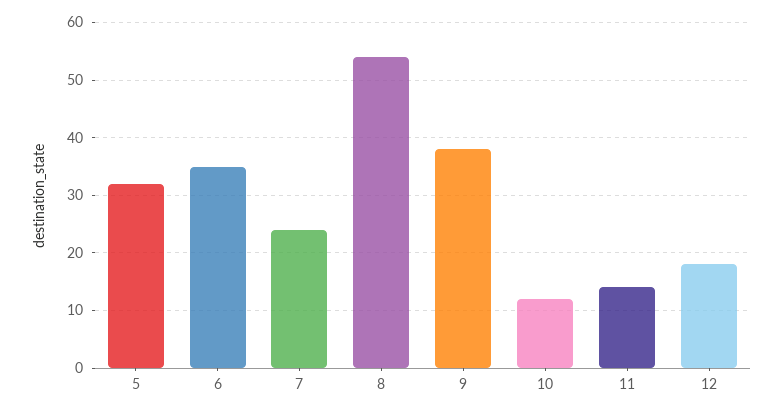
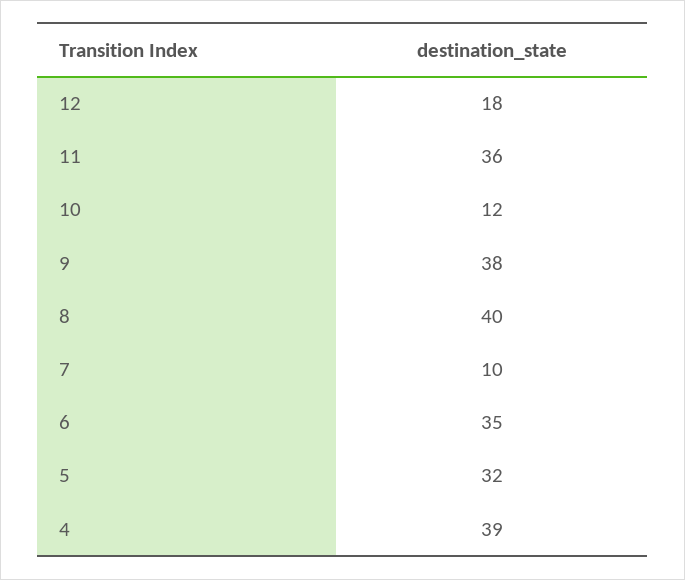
  {
    "5": 32,
    "6": 35,
-   "7": 25,
+   "7": 10,
-   "8": 55,
+   "8": 40,
    "9": 38,
    "10": 12,
-   "11": 15,
+   "11": 36,
-   "12": 18
+   "12": 18,
+   "4": 39
  }

